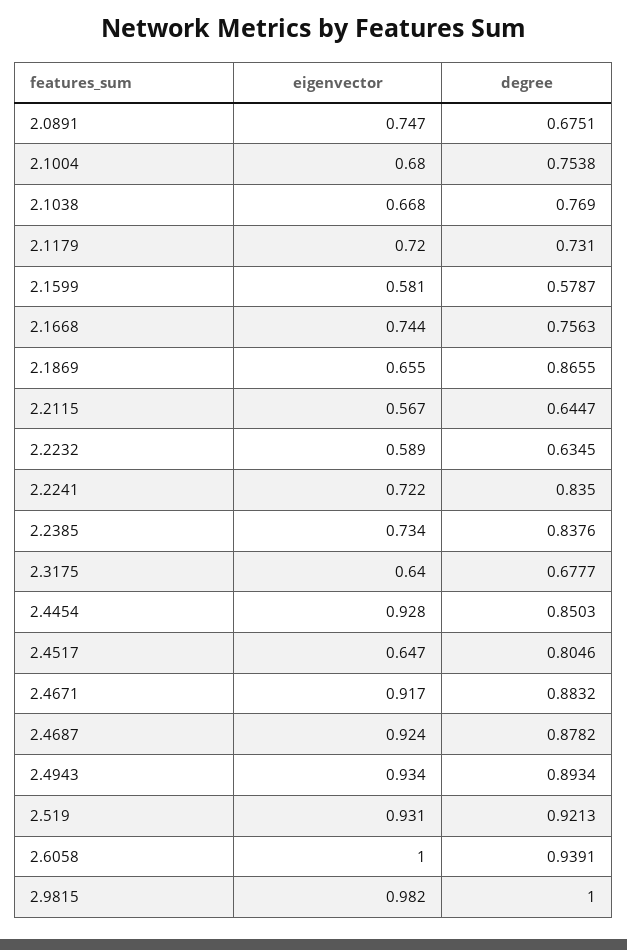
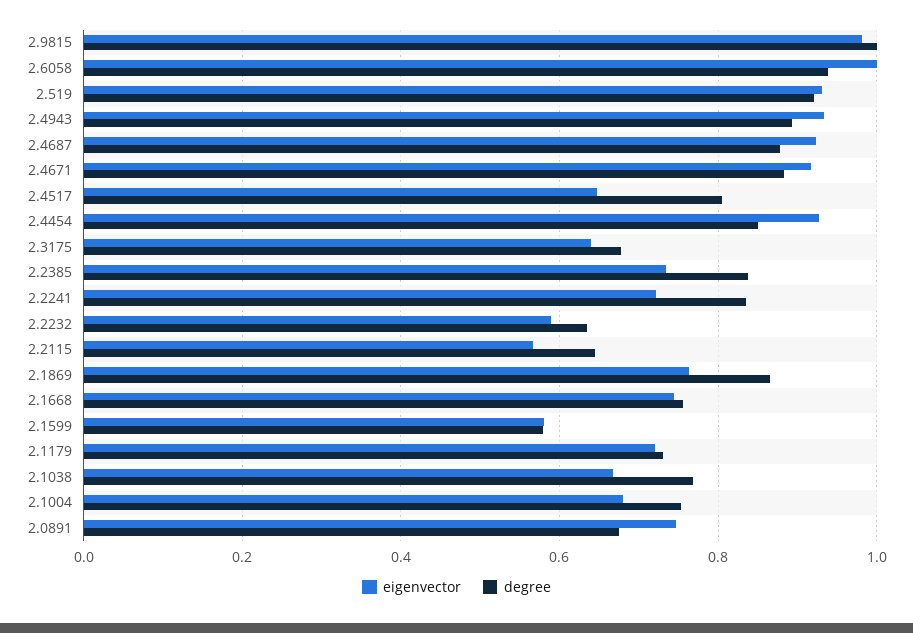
  {
    "eigenvector": {
      "2.0891": 0.747,
      "2.1004": 0.68,
      "2.1038": 0.668,
      "2.1179": 0.72,
      "2.1599": 0.581,
      "2.1668": 0.744,
-     "2.1869": 0.655,
+     "2.1869": 0.76,
      "2.2115": 0.567,
      "2.2232": 0.589,
      "2.2241": 0.722,
      "2.2385": 0.734,
      "2.3175": 0.64,
      "2.4454": 0.928,
      "2.4517": 0.647,
      "2.4671": 0.917,
      "2.4687": 0.924,
      "2.4943": 0.934,
      "2.519": 0.931,
      "2.6058": 1,
      "2.9815": 0.982
    },
    "degree": {
      "2.0891": 0.6751,
      "2.1004": 0.7538,
      "2.1038": 0.769,
      "2.1179": 0.731,
      "2.1599": 0.5787,
      "2.1668": 0.7563,
      "2.1869": 0.8655,
      "2.2115": 0.6447,
      "2.2232": 0.6345,
      "2.2241": 0.835,
      "2.2385": 0.8376,
      "2.3175": 0.6777,
      "2.4454": 0.8503,
      "2.4517": 0.8046,
      "2.4671": 0.8832,
      "2.4687": 0.8782,
      "2.4943": 0.8934,
      "2.519": 0.9213,
      "2.6058": 0.9391,
      "2.9815": 1
    }
  }

